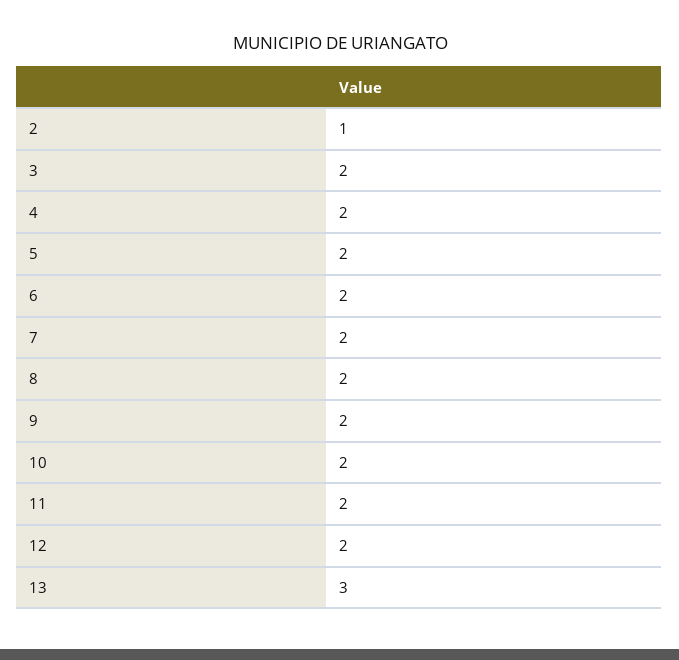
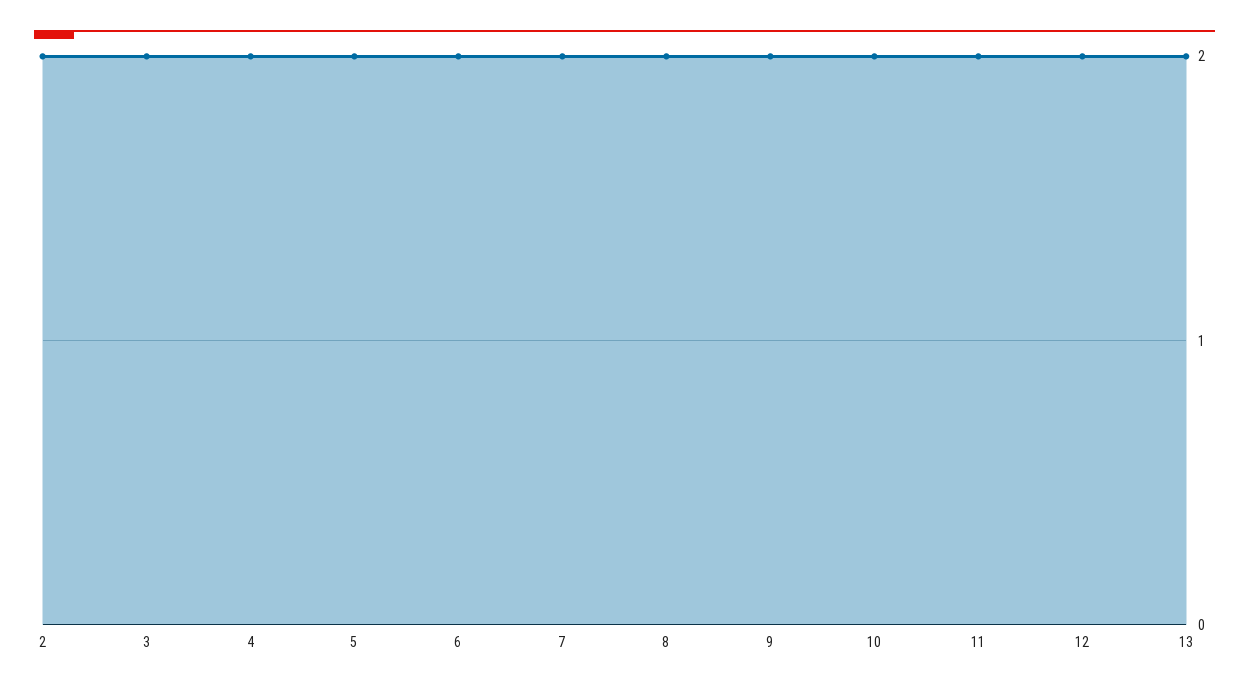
  {
-   "2": 1,
+   "2": 2,
    "3": 2,
    "4": 2,
    "5": 2,
    "6": 2,
    "7": 2,
    "8": 2,
    "9": 2,
    "10": 2,
    "11": 2,
    "12": 2,
-   "13": 3
+   "13": 2
  }

